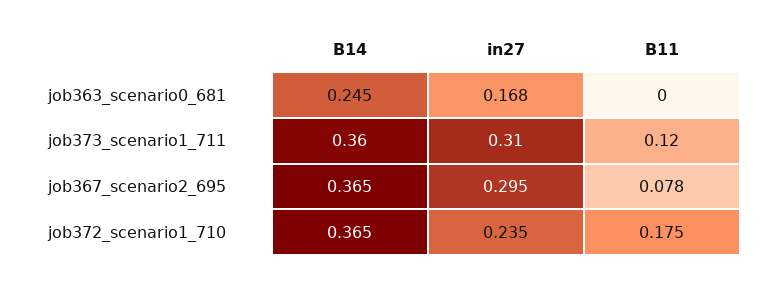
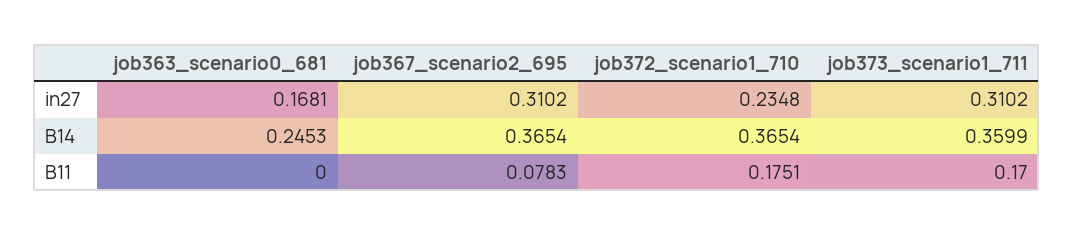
  {
    "B14": {
      "job363_scenario0_681": 0.2453,
      "job373_scenario1_711": 0.3599,
      "job367_scenario2_695": 0.3654,
      "job372_scenario1_710": 0.3654
    },
    "in27": {
      "job363_scenario0_681": 0.1681,
      "job373_scenario1_711": 0.3102,
-     "job367_scenario2_695": 0.295,
+     "job367_scenario2_695": 0.3102,
      "job372_scenario1_710": 0.2348
    },
    "B11": {
      "job363_scenario0_681": 0,
-     "job373_scenario1_711": 0.12,
+     "job373_scenario1_711": 0.17,
      "job367_scenario2_695": 0.0783,
      "job372_scenario1_710": 0.1751
    }
  }

